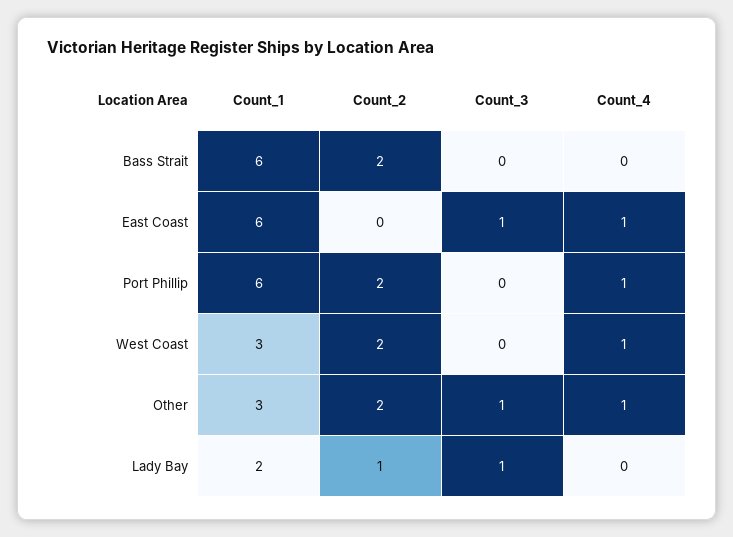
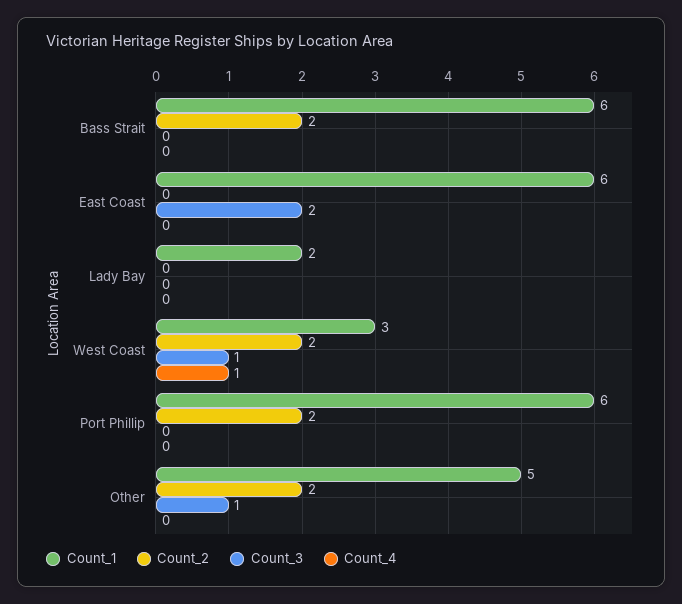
  {
    "Count_1": {
      "Bass Strait": 6,
      "East Coast": 6,
      "Port Phillip": 6,
      "West Coast": 3,
-     "Other": 3,
+     "Other": 5,
      "Lady Bay": 2
    },
    "Count_2": {
      "Bass Strait": 2,
      "East Coast": 0,
      "Port Phillip": 2,
      "West Coast": 2,
      "Other": 2,
-     "Lady Bay": 1
+     "Lady Bay": 0
    },
    "Count_3": {
      "Bass Strait": 0,
-     "East Coast": 1,
+     "East Coast": 2,
      "Port Phillip": 0,
-     "West Coast": 0,
+     "West Coast": 1,
      "Other": 1,
-     "Lady Bay": 1
+     "Lady Bay": 0
    },
    "Count_4": {
      "Bass Strait": 0,
-     "East Coast": 1,
+     "East Coast": 0,
-     "Port Phillip": 1,
+     "Port Phillip": 0,
      "West Coast": 1,
-     "Other": 1,
+     "Other": 0,
      "Lady Bay": 0
    }
  }

